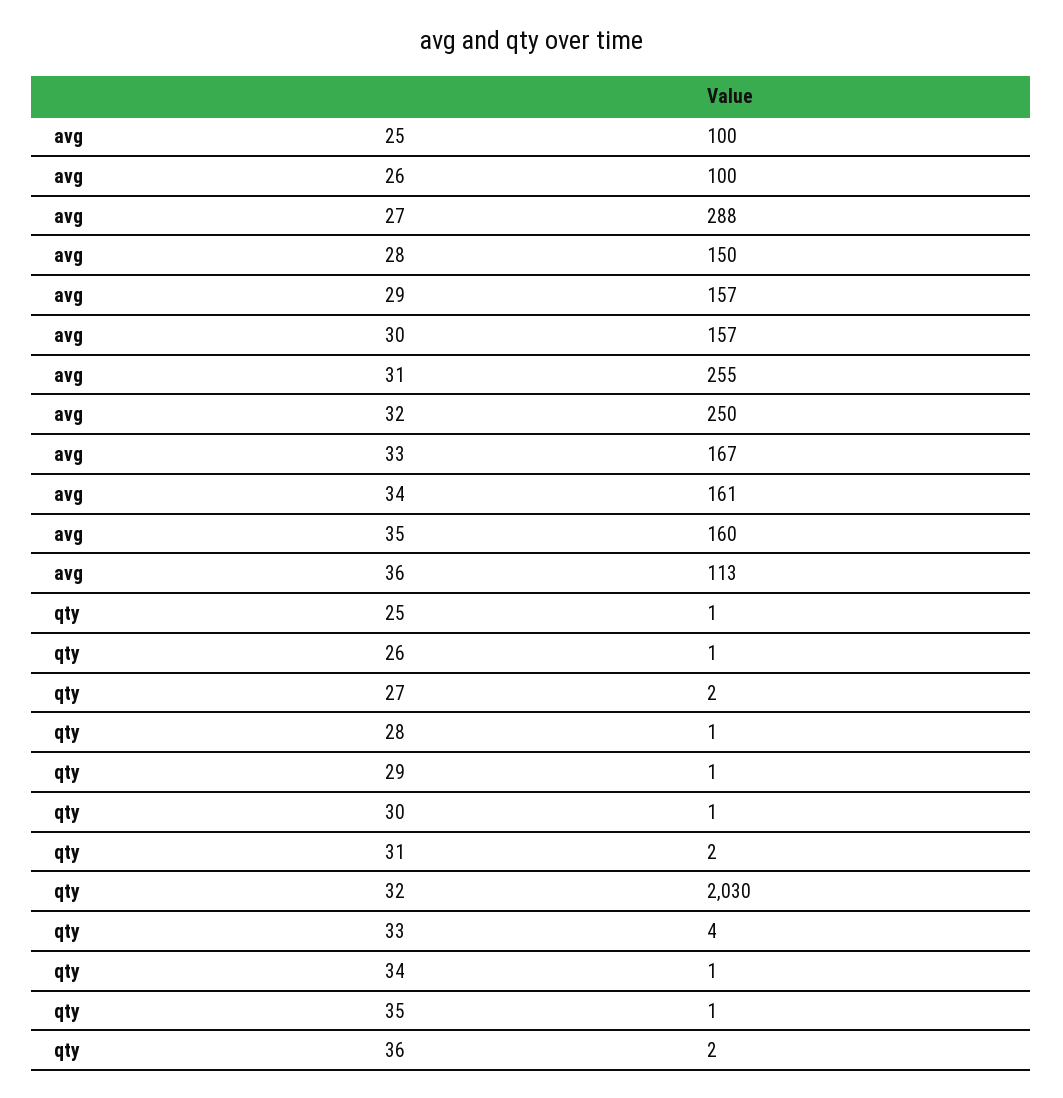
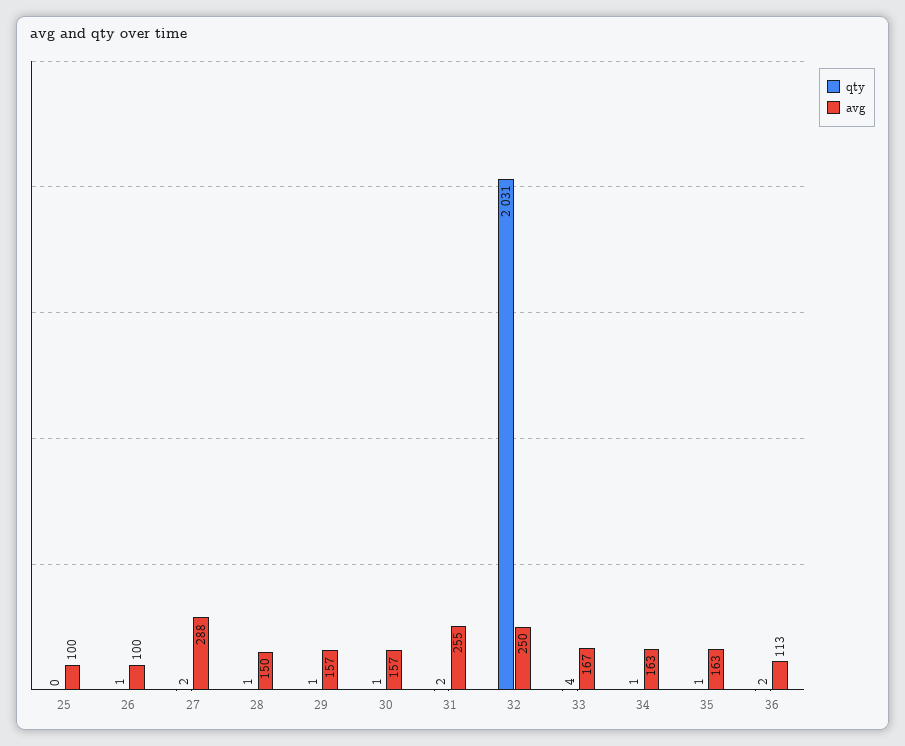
  {
    "avg": {
      "25": 100,
      "26": 100,
      "27": 288,
      "28": 150,
      "29": 157,
      "30": 157,
      "31": 255,
      "32": 250,
      "33": 167,
-     "34": 161,
+     "34": 163,
-     "35": 160,
+     "35": 163,
      "36": 113
    },
    "qty": {
-     "25": 1,
+     "25": 0,
      "26": 1,
      "27": 2,
      "28": 1,
      "29": 1,
      "30": 1,
      "31": 2,
-     "32": 2030,
+     "32": 2031,
      "33": 4,
      "34": 1,
      "35": 1,
      "36": 2
    }
  }

